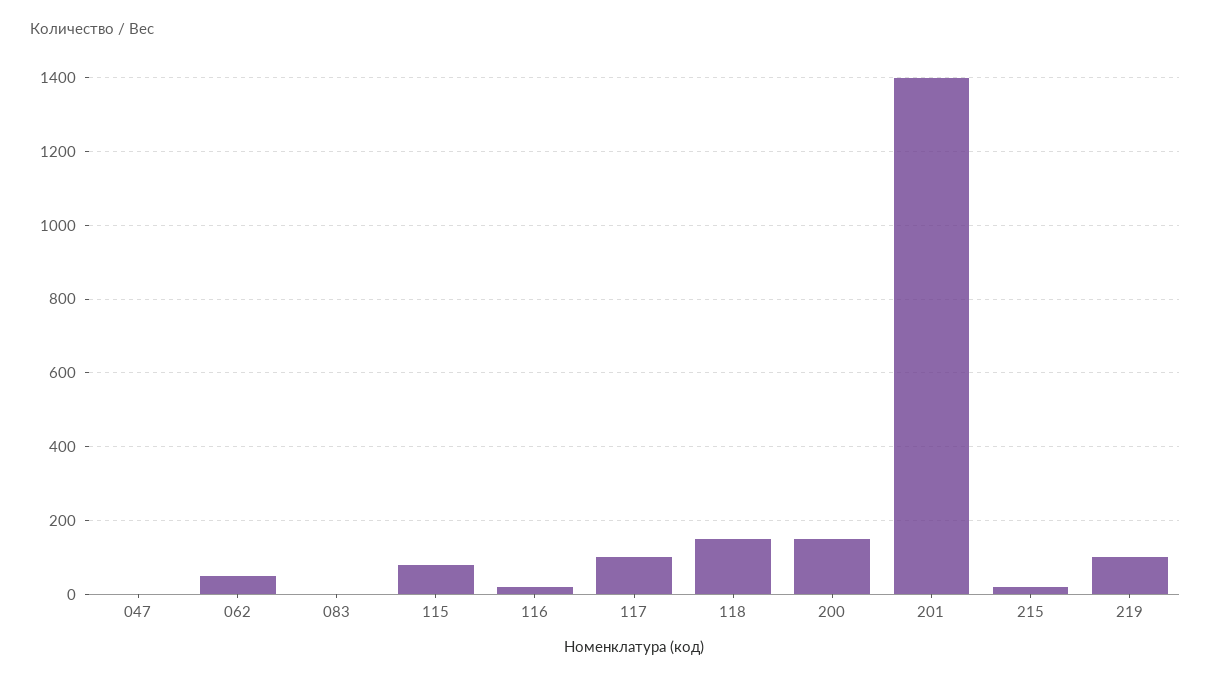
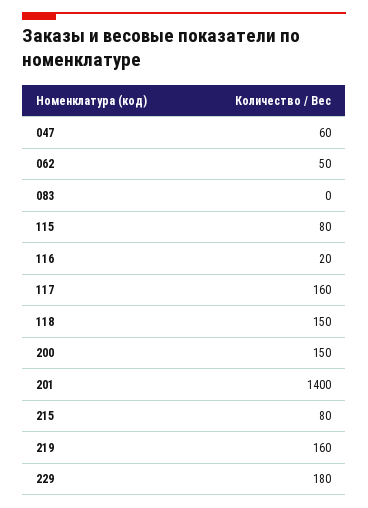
  {
-   "047": 0,
+   "047": 60,
    "062": 50,
    "083": 0,
    "115": 80,
    "116": 20,
-   "117": 100,
+   "117": 160,
    "118": 150,
    "200": 150,
    "201": 1400,
-   "215": 20,
+   "215": 80,
-   "219": 100
+   "219": 160,
+   "229": 180
  }

